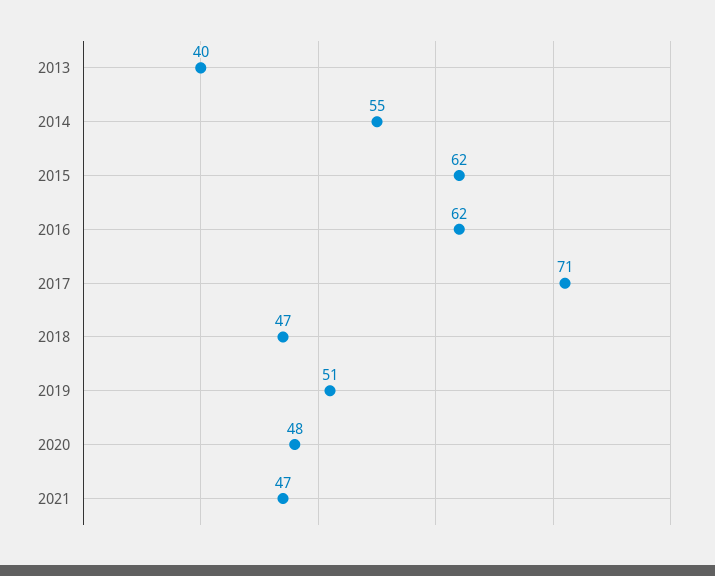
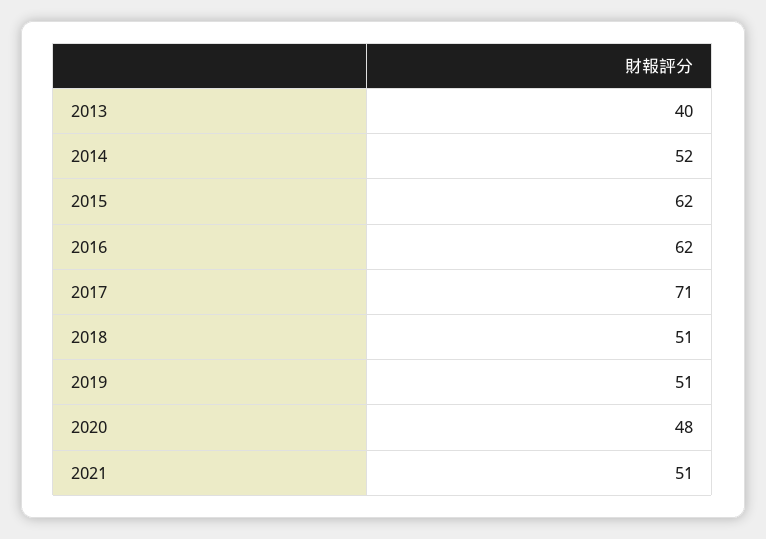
  {
    "2013": 40,
-   "2014": 55,
+   "2014": 52,
    "2015": 62,
    "2016": 62,
    "2017": 71,
-   "2018": 47,
+   "2018": 51,
    "2019": 51,
    "2020": 48,
-   "2021": 47
+   "2021": 51
  }

